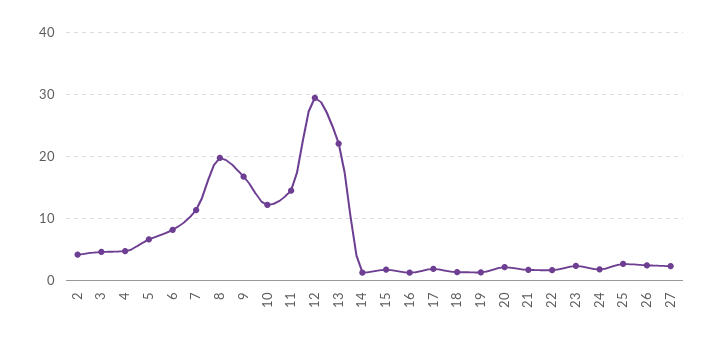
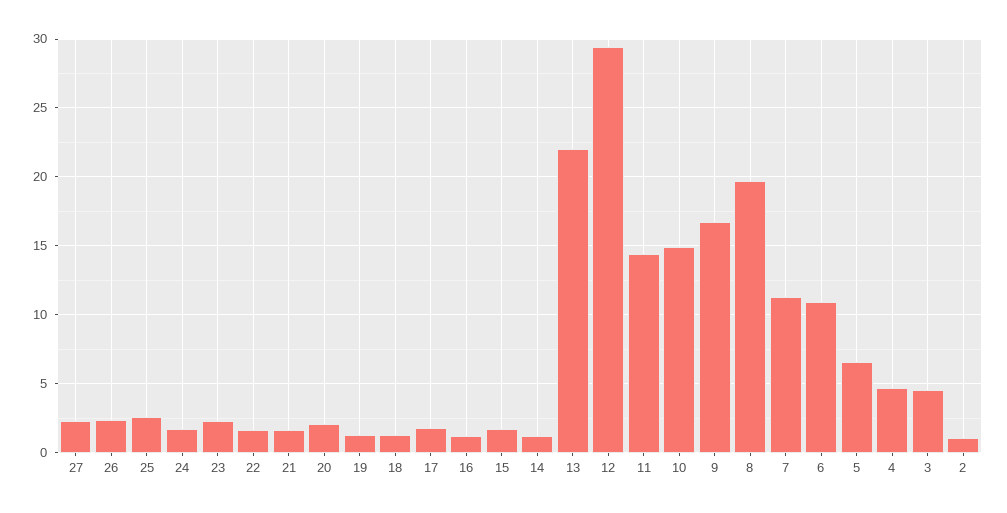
  {
-   "2": 4,
+   "2": 1,
    "3": 4.5,
    "4": 4.5,
    "5": 6.5,
-   "6": 8,
+   "6": 11,
    "7": 11.5,
    "8": 19.5,
    "9": 16.5,
-   "10": 12,
+   "10": 15,
    "11": 14.5,
    "12": 29.5,
    "13": 22,
    "14": 1,
    "15": 1.5,
    "16": 1,
    "17": 2,
    "18": 1.5,
    "19": 1.5,
    "20": 2,
    "21": 1.5,
    "22": 1.5,
    "23": 2.5,
    "24": 1.5,
    "25": 2.5,
    "26": 2.5,
    "27": 2.5
  }

